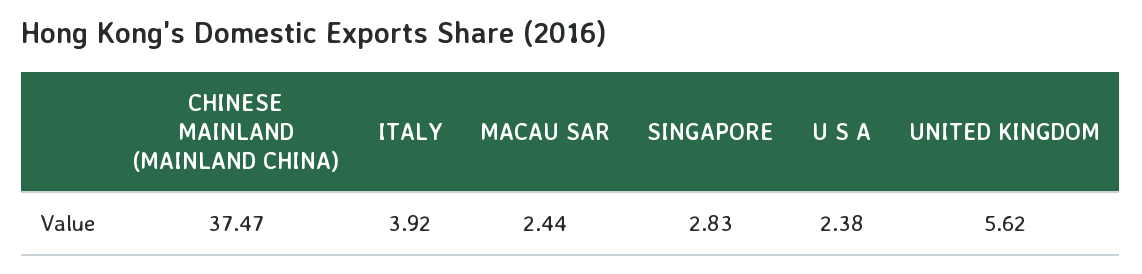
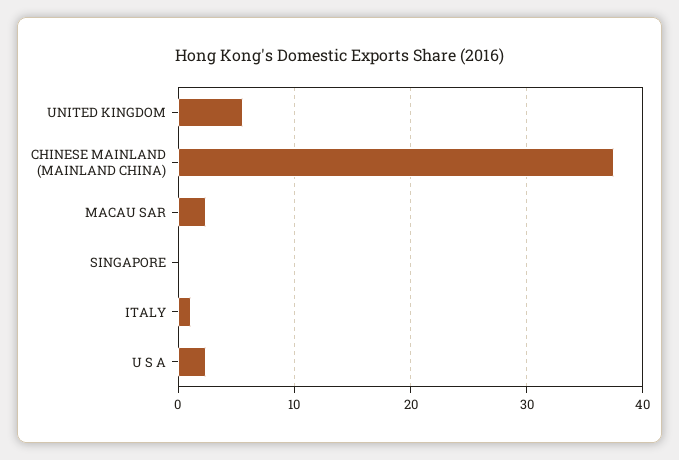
  {
    "CHINESE MAINLAND (MAINLAND CHINA)": 37.47,
-   "ITALY": 3.92,
+   "ITALY": 1,
    "MACAU SAR": 2.44,
-   "SINGAPORE": 2.83,
+   "SINGAPORE": 0,
    "U S A": 2.38,
    "UNITED KINGDOM": 5.62
  }

